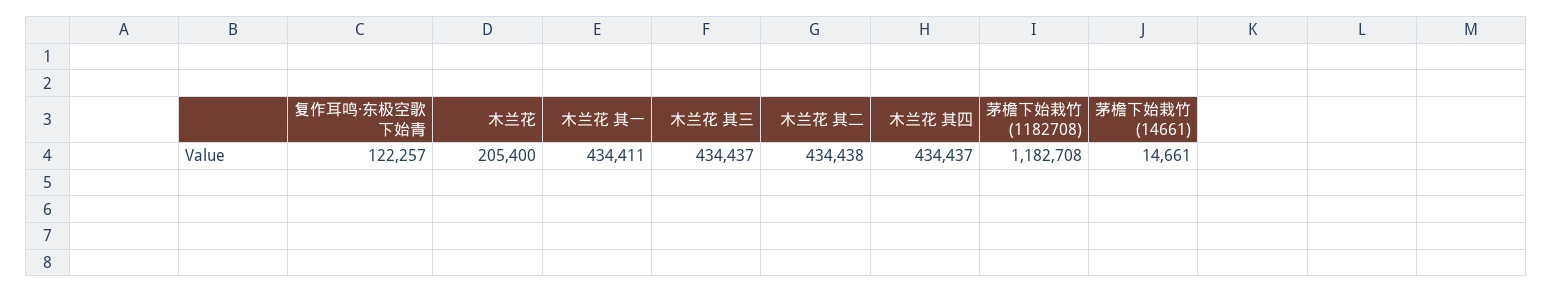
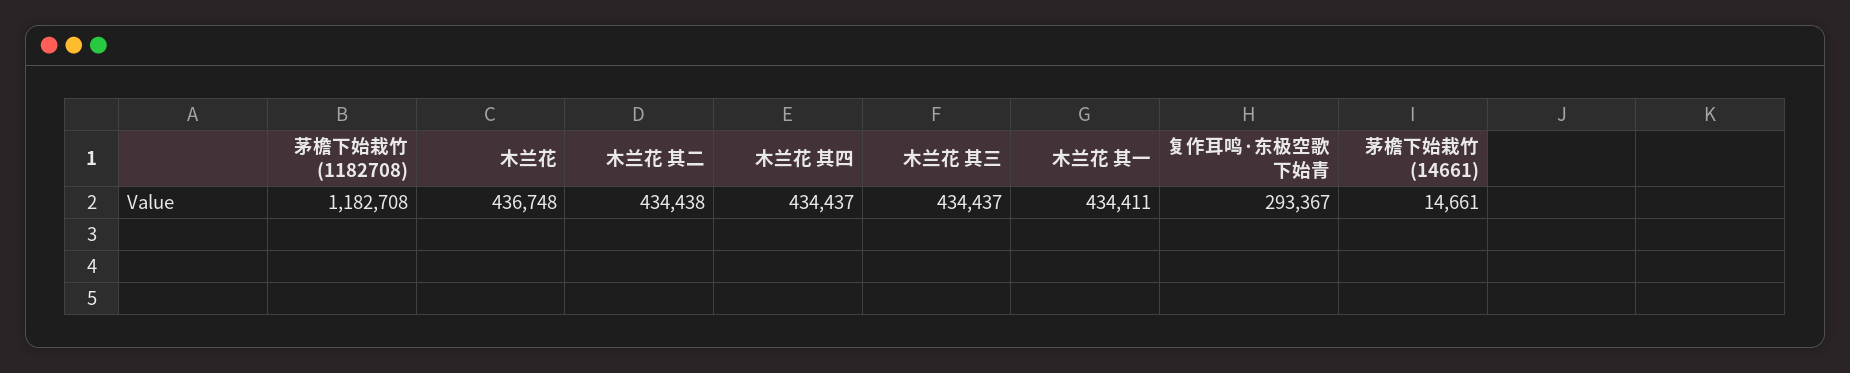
  {
-   "复作耳鸣·东极空歌下始青": 122257,
+   "复作耳鸣·东极空歌下始青": 293367,
-   "木兰花": 205400,
+   "木兰花": 436748,
    "木兰花 其一": 434411,
    "木兰花 其三": 434437,
    "木兰花 其二": 434438,
    "木兰花 其四": 434437,
    "茅檐下始栽竹 (1182708)": 1182708,
    "茅檐下始栽竹 (14661)": 14661
  }

